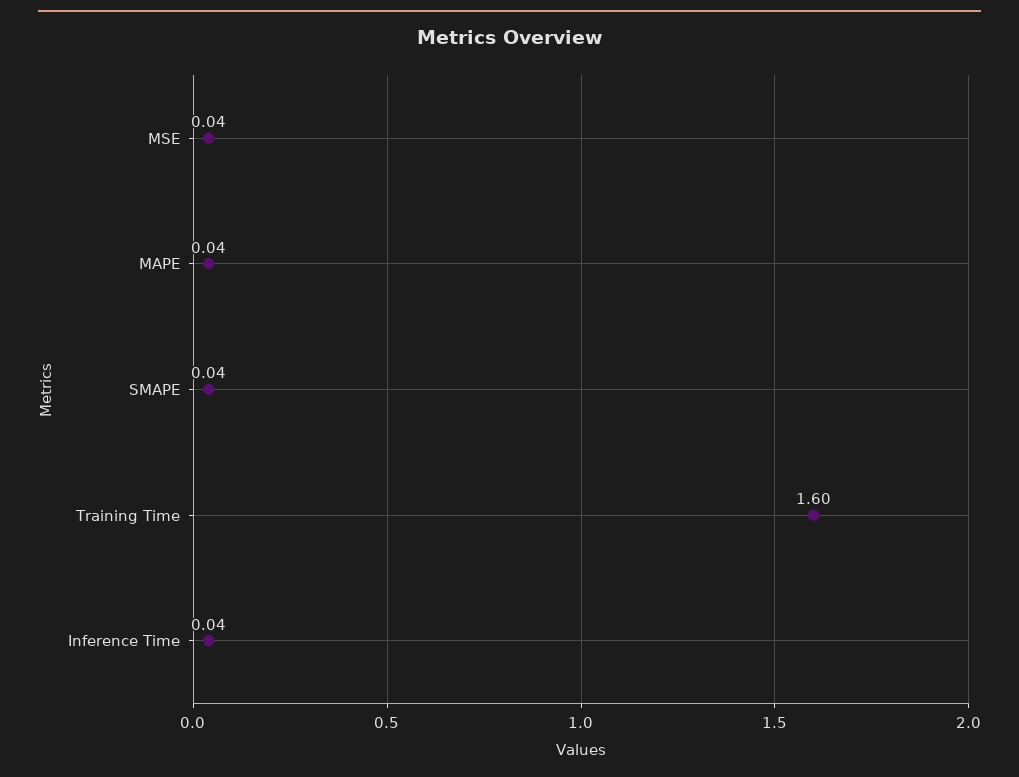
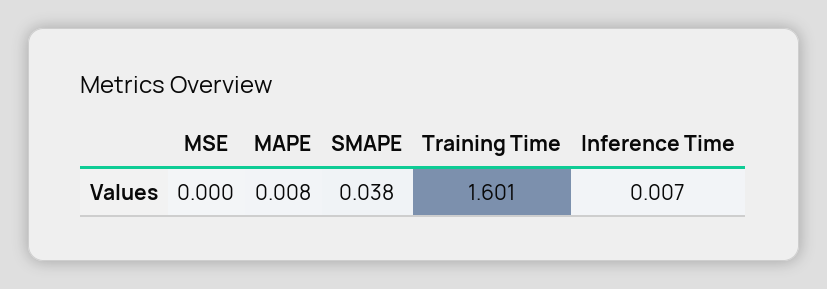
  {
-   "MSE": 0.04,
+   "MSE": 0,
-   "MAPE": 0.04,
+   "MAPE": 0.008,
    "SMAPE": 0.038,
    "Training Time": 1.601,
-   "Inference Time": 0.04
+   "Inference Time": 0.007
  }

